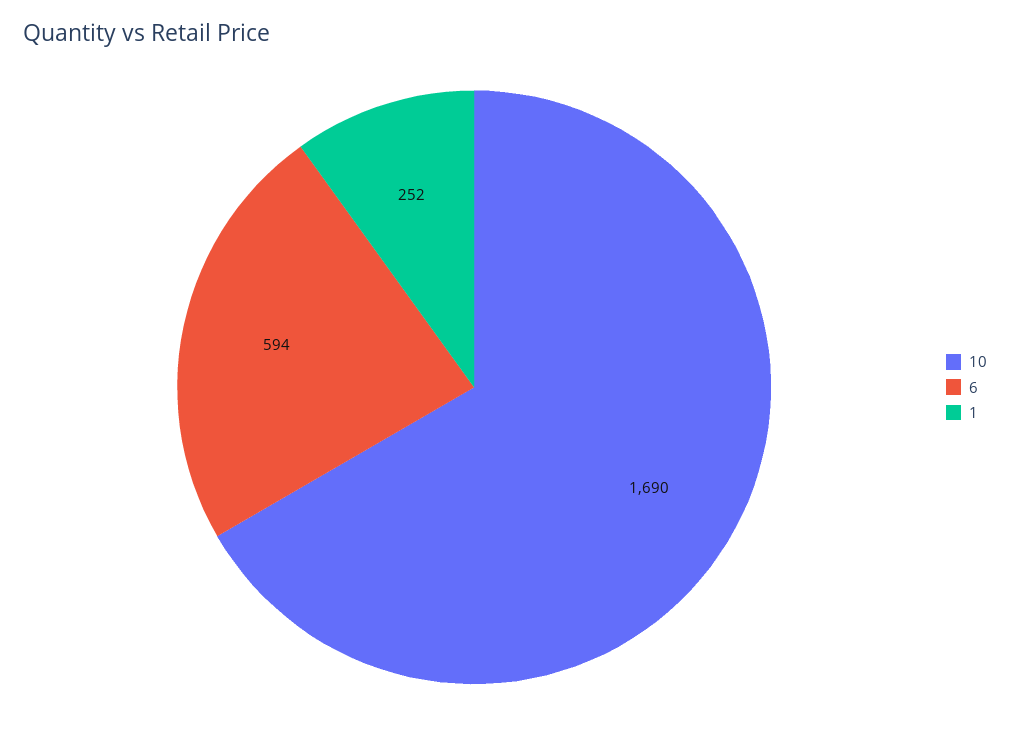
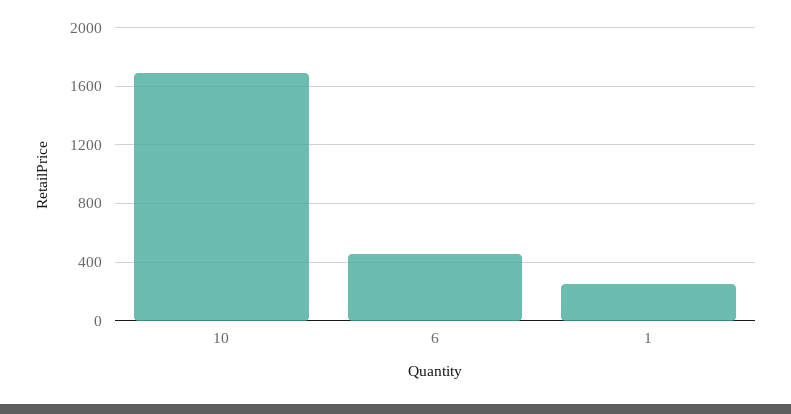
  {
    "10": 1690,
-   "6": 594,
+   "6": 450,
    "1": 252
  }

